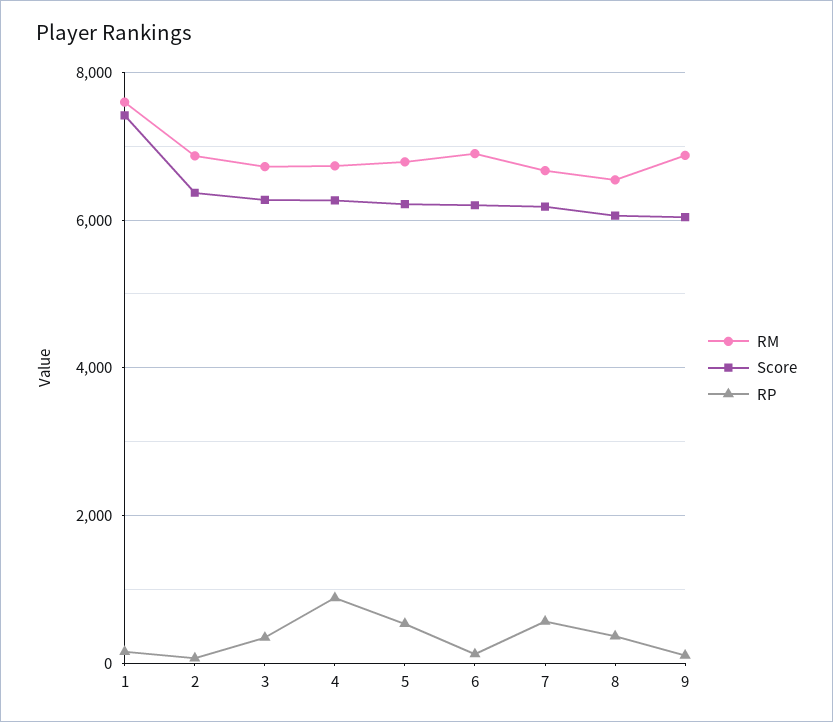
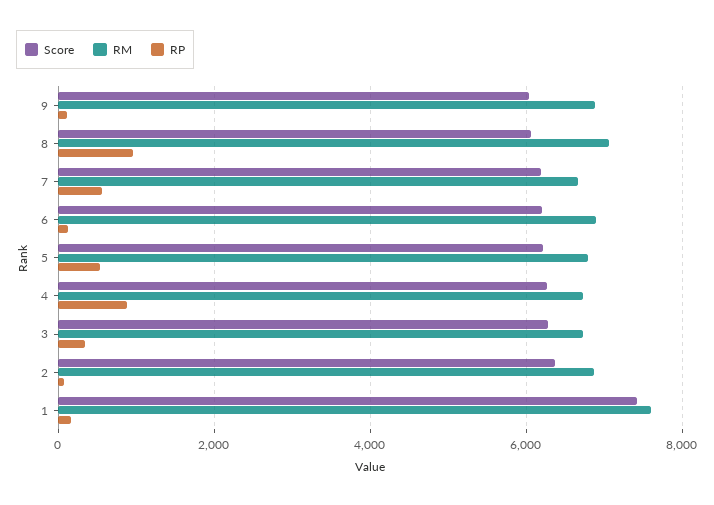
  {
    "RM": {
      "1": 7600,
      "2": 6800,
      "3": 6800,
      "4": 6800,
      "5": 6800,
      "6": 6800,
      "7": 6600,
-     "8": 6600,
+     "8": 7000,
      "9": 6800
    },
    "Score": {
      "1": 7400,
      "2": 6400,
      "3": 6200,
      "4": 6200,
      "5": 6200,
      "6": 6200,
      "7": 6200,
      "8": 6000,
      "9": 6000
    },
    "RP": {
      "1": 200,
      "2": 0,
      "3": 400,
      "4": 800,
      "5": 600,
      "6": 200,
      "7": 600,
-     "8": 400,
+     "8": 1000,
      "9": 200
    }
  }

